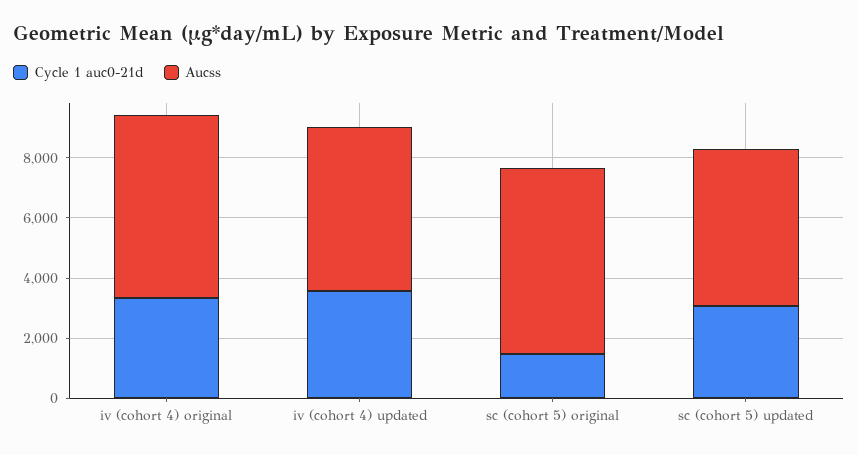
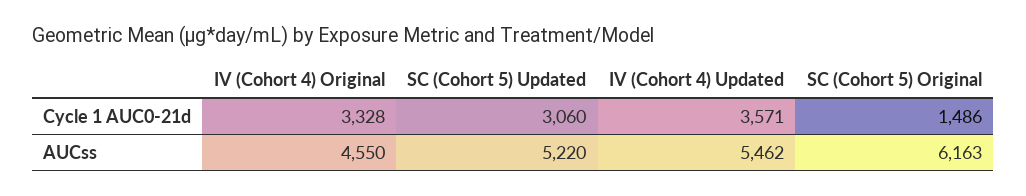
  {
    "Cycle 1 auc0-21d": {
      "iv (cohort 4) original": 3328,
      "iv (cohort 4) updated": 3571,
      "sc (cohort 5) original": 1486,
      "sc (cohort 5) updated": 3060
    },
    "Aucss": {
-     "iv (cohort 4) original": 6000,
+     "iv (cohort 4) original": 4550,
      "iv (cohort 4) updated": 5462,
      "sc (cohort 5) original": 6163,
      "sc (cohort 5) updated": 5220
    }
  }

